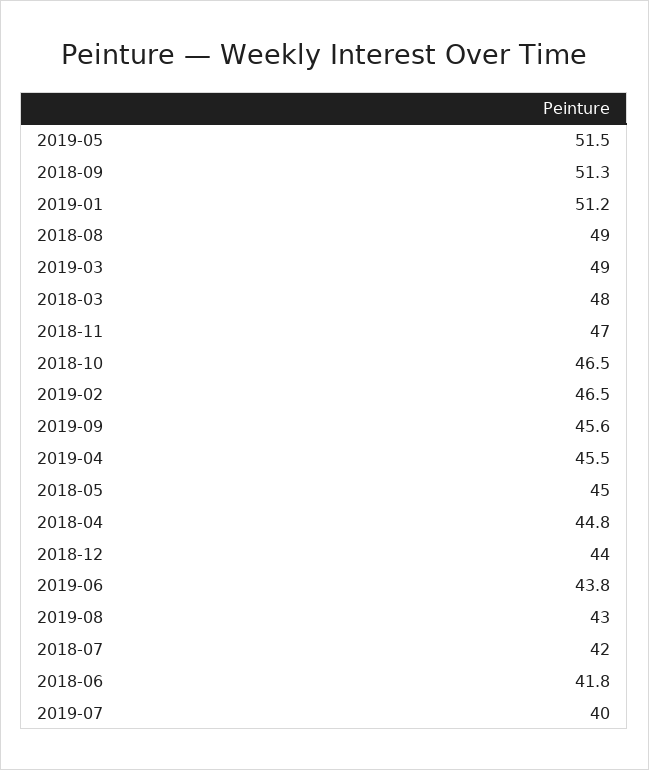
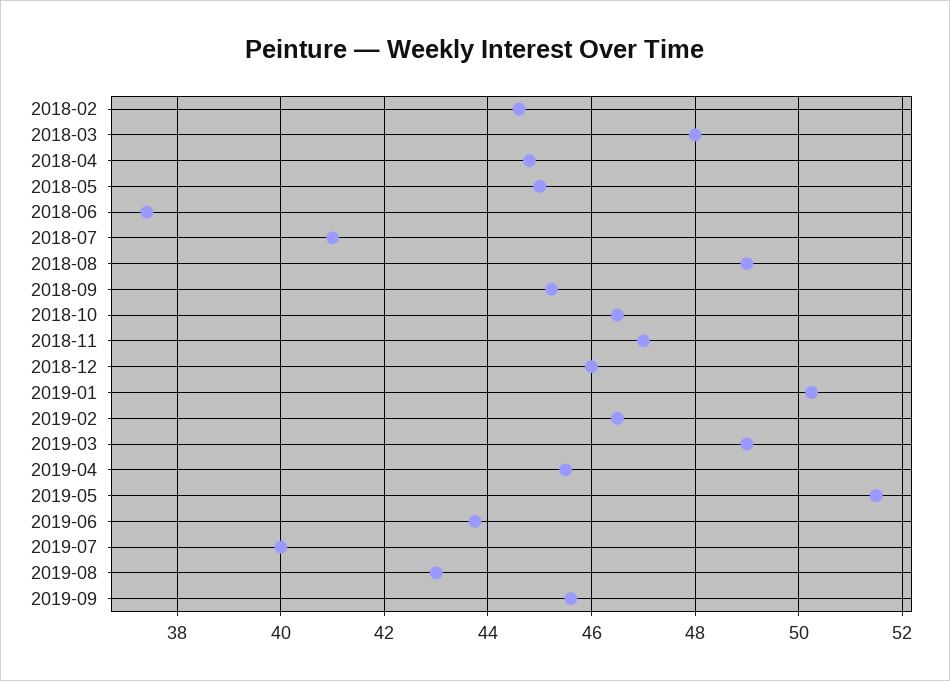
  {
    "2019-05": 51.5,
-   "2018-09": 51.3,
+   "2018-09": 45.2,
-   "2019-01": 51.2,
+   "2019-01": 50.2,
    "2018-08": 49,
    "2019-03": 49,
    "2018-03": 48,
    "2018-11": 47,
    "2018-10": 46.5,
    "2019-02": 46.5,
    "2019-09": 45.6,
    "2019-04": 45.5,
    "2018-05": 45,
    "2018-04": 44.8,
-   "2018-12": 44,
+   "2018-12": 46,
    "2019-06": 43.8,
    "2019-08": 43,
-   "2018-07": 42,
+   "2018-07": 41,
-   "2018-06": 41.8,
+   "2018-06": 37.4,
-   "2019-07": 40
+   "2019-07": 40,
+   "2018-02": 44.6
  }

